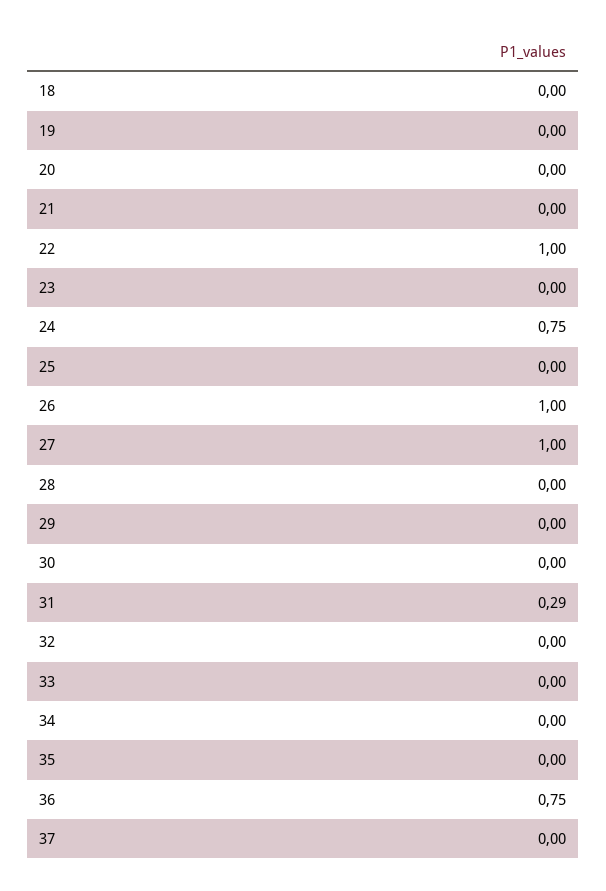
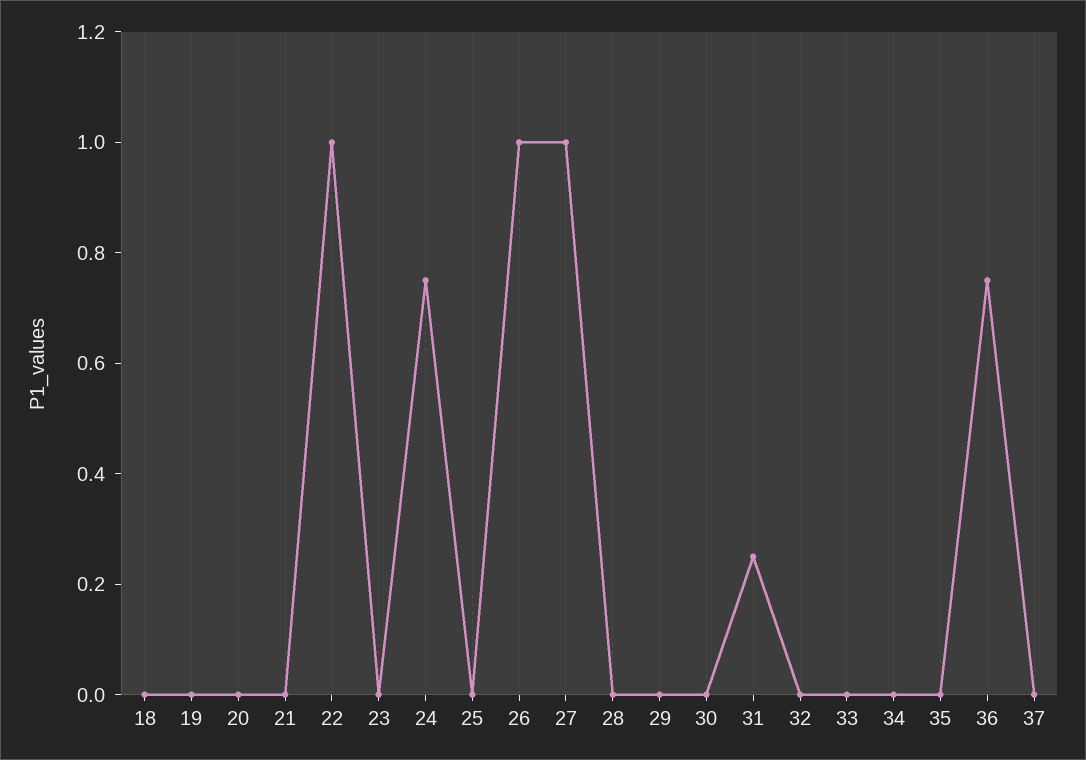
  {
    "18": 0,
    "19": 0,
    "20": 0,
    "21": 0,
    "22": 1,
    "23": 0,
    "24": 0.75,
    "25": 0,
    "26": 1,
    "27": 1,
    "28": 0,
    "29": 0,
    "30": 0,
-   "31": 0.29,
+   "31": 0.25,
    "32": 0,
    "33": 0,
    "34": 0,
    "35": 0,
    "36": 0.75,
    "37": 0
  }

